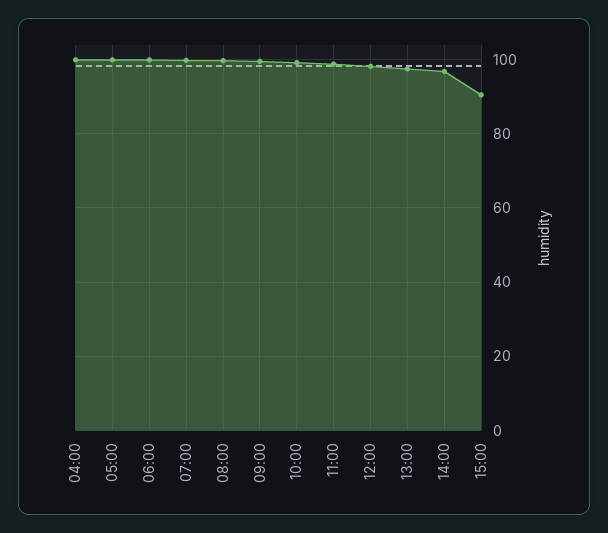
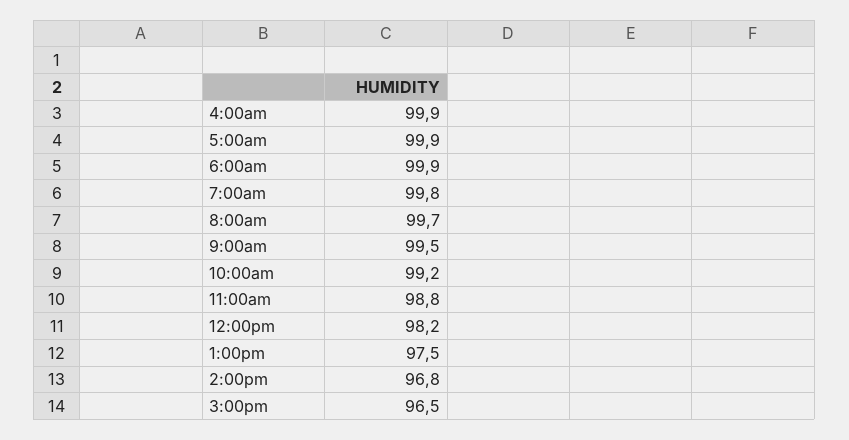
  {
    "04:00": 99.9,
    "05:00": 99.9,
    "06:00": 99.9,
    "07:00": 99.8,
    "08:00": 99.7,
    "09:00": 99.5,
    "10:00": 99.2,
    "11:00": 98.8,
    "12:00": 98.2,
    "13:00": 97.5,
    "14:00": 96.8,
-   "15:00": 90
+   "15:00": 96.5
  }

